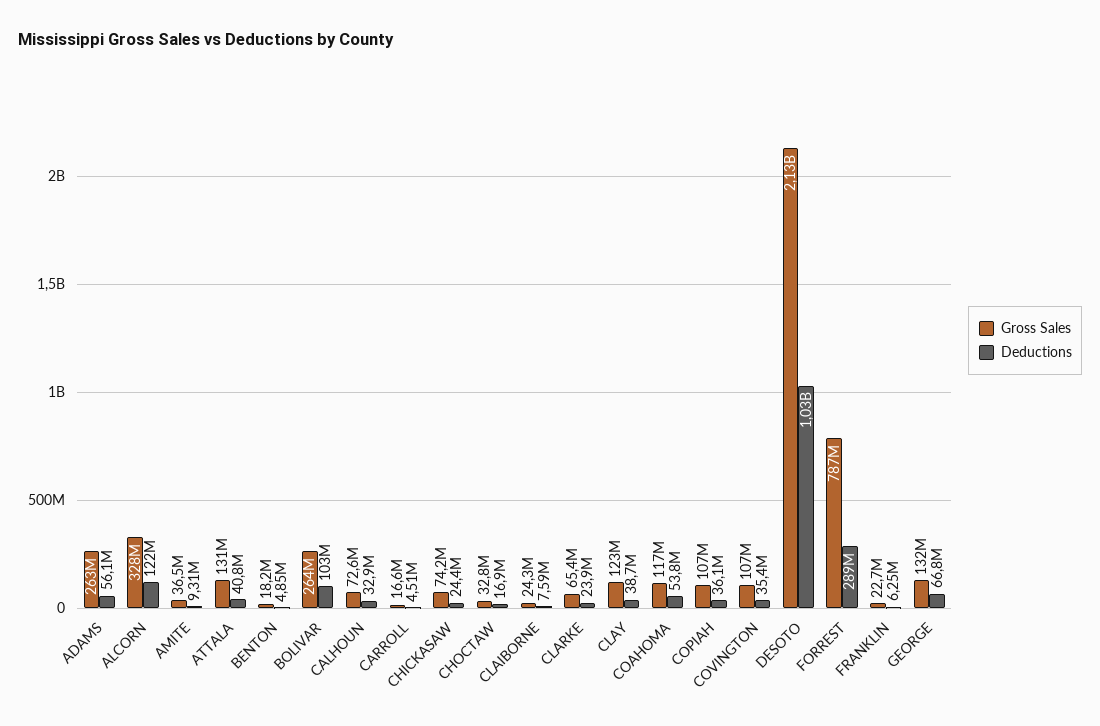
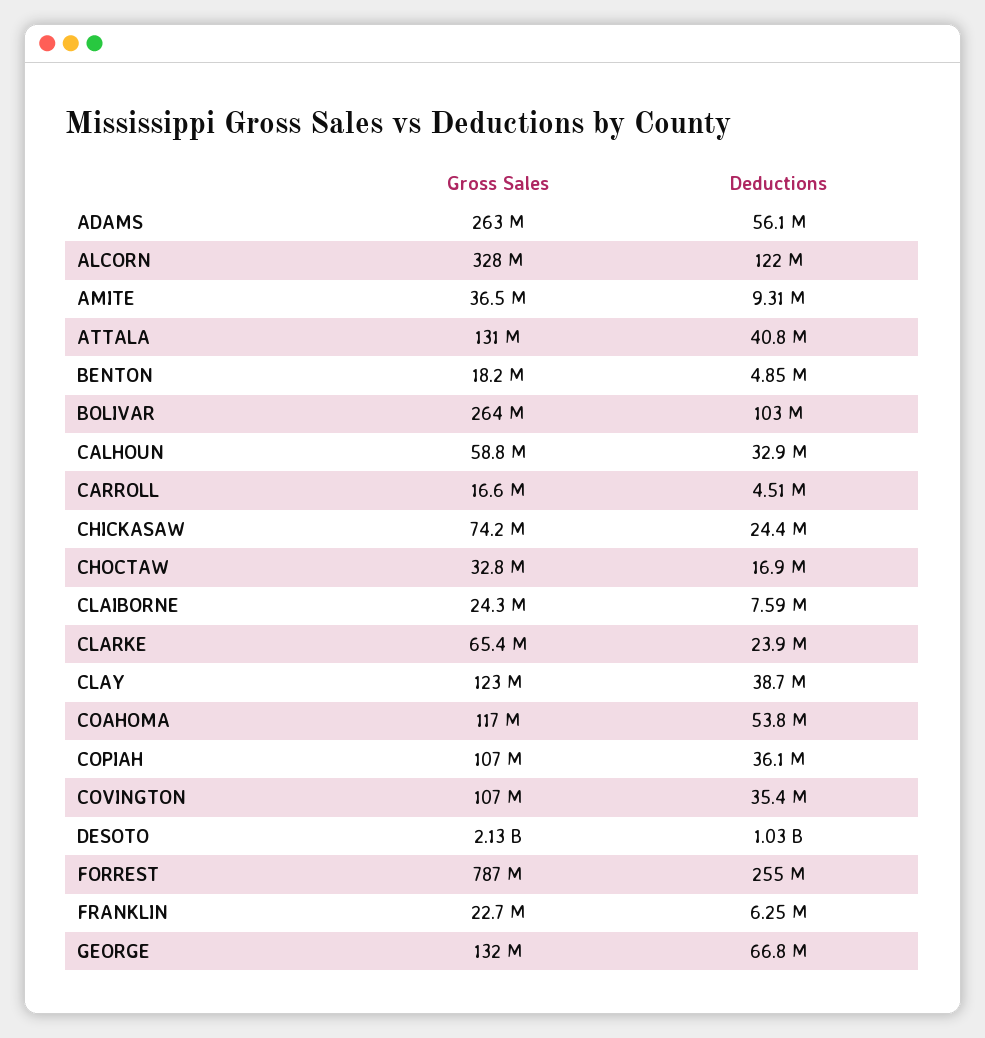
  {
    "Gross Sales": {
      "ADAMS": 263000000,
      "ALCORN": 328000000,
      "AMITE": 36500000,
      "ATTALA": 131000000,
      "BENTON": 18200000,
      "BOLIVAR": 264000000,
-     "CALHOUN": 72600000,
+     "CALHOUN": 58800000,
      "CARROLL": 16600000,
      "CHICKASAW": 74200000,
      "CHOCTAW": 32800000,
      "CLAIBORNE": 24300000,
      "CLARKE": 65400000,
      "CLAY": 123000000,
      "COAHOMA": 117000000,
      "COPIAH": 107000000,
      "COVINGTON": 107000000,
      "DESOTO": 2130000000,
      "FORREST": 787000000,
      "FRANKLIN": 22700000,
      "GEORGE": 132000000
    },
    "Deductions": {
      "ADAMS": 56100000,
      "ALCORN": 122000000,
      "AMITE": 9310000,
      "ATTALA": 40800000,
      "BENTON": 4850000,
      "BOLIVAR": 103000000,
      "CALHOUN": 32900000,
      "CARROLL": 4510000,
      "CHICKASAW": 24400000,
      "CHOCTAW": 16900000,
      "CLAIBORNE": 7590000,
      "CLARKE": 23900000,
      "CLAY": 38700000,
      "COAHOMA": 53800000,
      "COPIAH": 36100000,
      "COVINGTON": 35400000,
      "DESOTO": 1030000000,
-     "FORREST": 289000000,
+     "FORREST": 255000000,
      "FRANKLIN": 6250000,
      "GEORGE": 66800000
    }
  }

